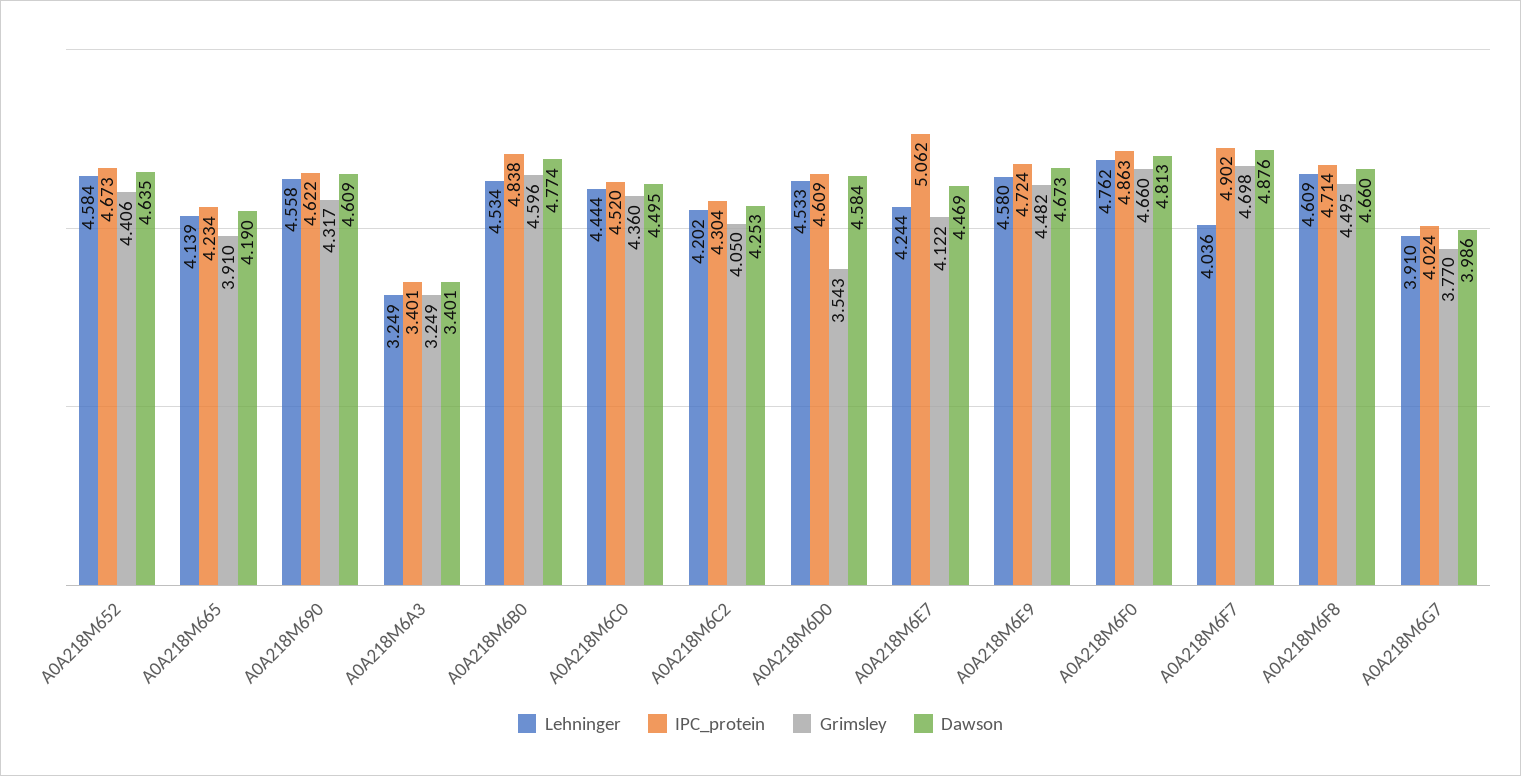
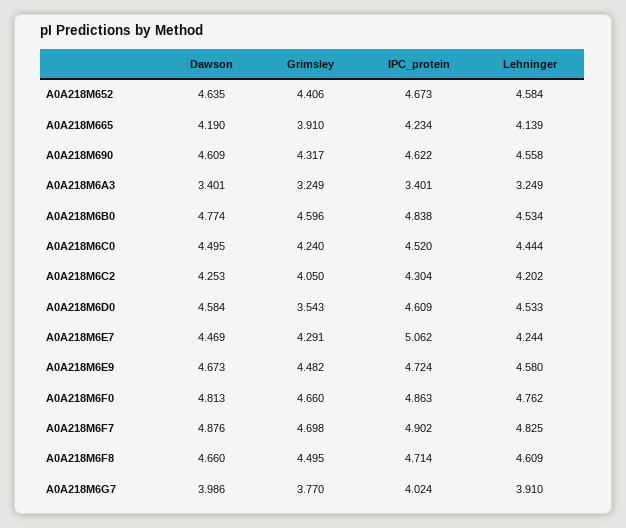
  {
    "Lehninger": {
      "A0A218M652": 4.584,
      "A0A218M665": 4.139,
      "A0A218M690": 4.558,
      "A0A218M6A3": 3.249,
      "A0A218M6B0": 4.534,
      "A0A218M6C0": 4.444,
      "A0A218M6C2": 4.202,
      "A0A218M6D0": 4.533,
      "A0A218M6E7": 4.244,
      "A0A218M6E9": 4.58,
      "A0A218M6F0": 4.762,
-     "A0A218M6F7": 4.036,
+     "A0A218M6F7": 4.825,
      "A0A218M6F8": 4.609,
      "A0A218M6G7": 3.91
    },
    "IPC_protein": {
      "A0A218M652": 4.673,
      "A0A218M665": 4.234,
      "A0A218M690": 4.622,
      "A0A218M6A3": 3.401,
      "A0A218M6B0": 4.838,
      "A0A218M6C0": 4.52,
      "A0A218M6C2": 4.304,
      "A0A218M6D0": 4.609,
      "A0A218M6E7": 5.062,
      "A0A218M6E9": 4.724,
      "A0A218M6F0": 4.863,
      "A0A218M6F7": 4.902,
      "A0A218M6F8": 4.714,
      "A0A218M6G7": 4.024
    },
    "Grimsley": {
      "A0A218M652": 4.406,
      "A0A218M665": 3.91,
      "A0A218M690": 4.317,
      "A0A218M6A3": 3.249,
      "A0A218M6B0": 4.596,
-     "A0A218M6C0": 4.36,
+     "A0A218M6C0": 4.24,
      "A0A218M6C2": 4.05,
      "A0A218M6D0": 3.543,
-     "A0A218M6E7": 4.122,
+     "A0A218M6E7": 4.291,
      "A0A218M6E9": 4.482,
      "A0A218M6F0": 4.66,
      "A0A218M6F7": 4.698,
      "A0A218M6F8": 4.495,
      "A0A218M6G7": 3.77
    },
    "Dawson": {
      "A0A218M652": 4.635,
      "A0A218M665": 4.19,
      "A0A218M690": 4.609,
      "A0A218M6A3": 3.401,
      "A0A218M6B0": 4.774,
      "A0A218M6C0": 4.495,
      "A0A218M6C2": 4.253,
      "A0A218M6D0": 4.584,
      "A0A218M6E7": 4.469,
      "A0A218M6E9": 4.673,
      "A0A218M6F0": 4.813,
      "A0A218M6F7": 4.876,
      "A0A218M6F8": 4.66,
      "A0A218M6G7": 3.986
    }
  }

